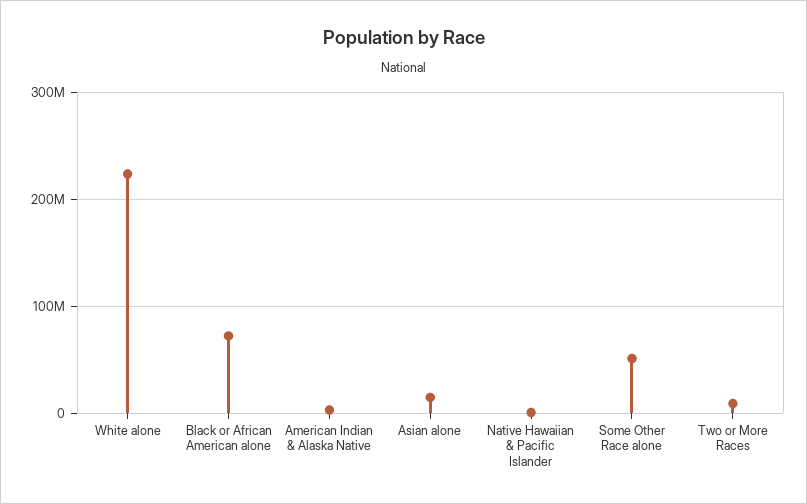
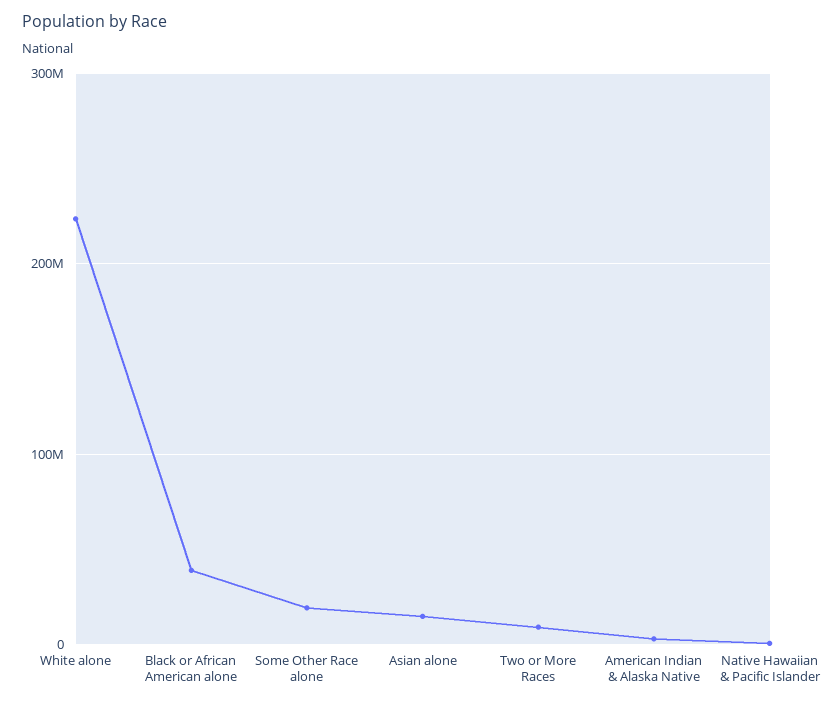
  {
    "White alone": 220000000,
-   "Black or African American alone": 70000000,
+   "Black or African American alone": 40000000,
    "American Indian & Alaska Native": 0,
    "Asian alone": 10000000,
    "Native Hawaiian & Pacific Islander": 0,
-   "Some Other Race alone": 50000000,
+   "Some Other Race alone": 20000000,
    "Two or More Races": 10000000
  }

